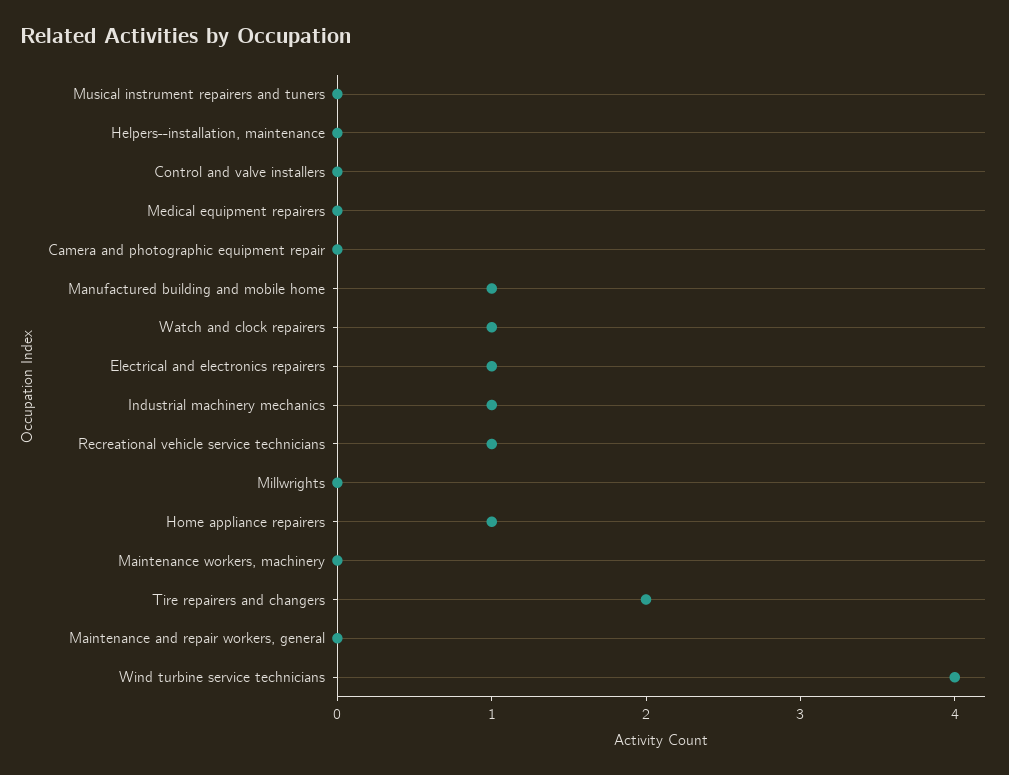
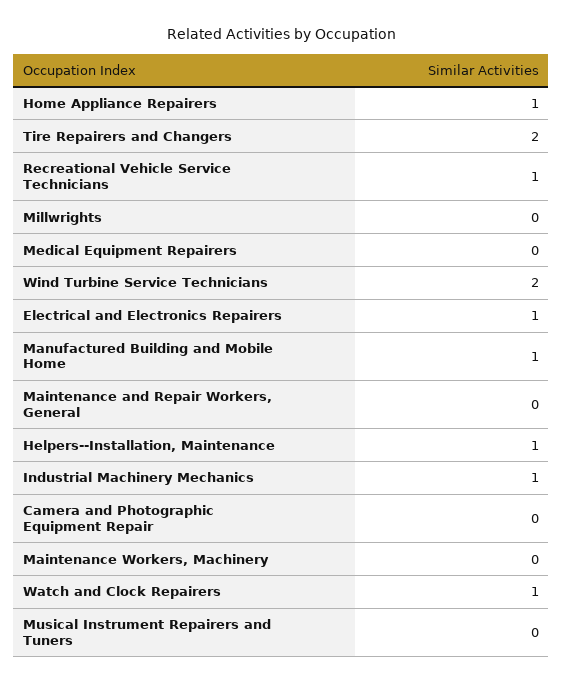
  {
    "Musical instrument repairers and tuners": 0,
-   "Helpers--installation, maintenance": 0,
+   "Helpers--installation, maintenance": 1,
-   "Control and valve installers": 0,
    "Medical equipment repairers": 0,
    "Camera and photographic equipment repair": 0,
    "Manufactured building and mobile home": 1,
    "Watch and clock repairers": 1,
    "Electrical and electronics repairers": 1,
    "Industrial machinery mechanics": 1,
    "Recreational vehicle service technicians": 1,
    "Millwrights": 0,
    "Home appliance repairers": 1,
    "Maintenance workers, machinery": 0,
    "Tire repairers and changers": 2,
    "Maintenance and repair workers, general": 0,
-   "Wind turbine service technicians": 4
+   "Wind turbine service technicians": 2
  }

